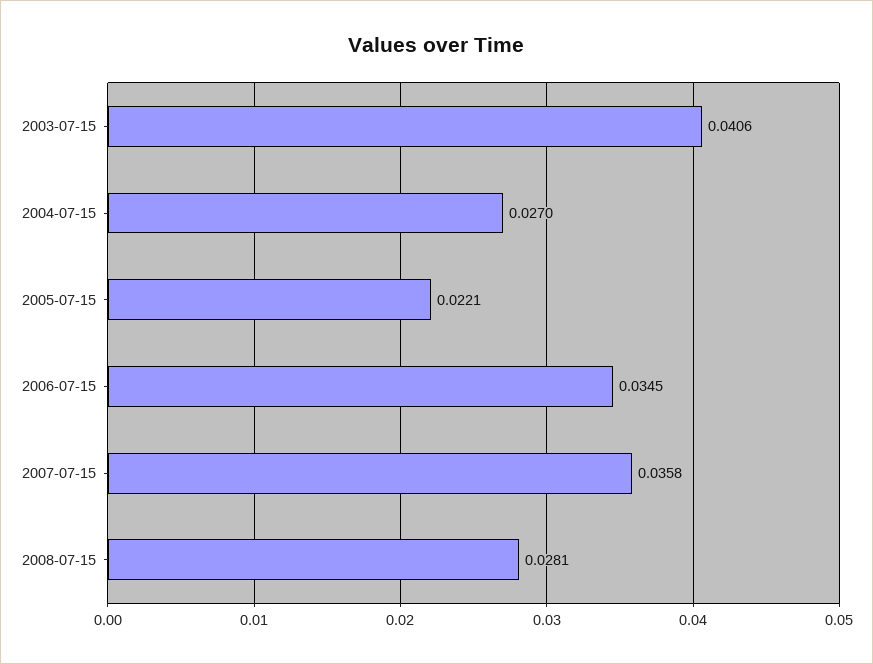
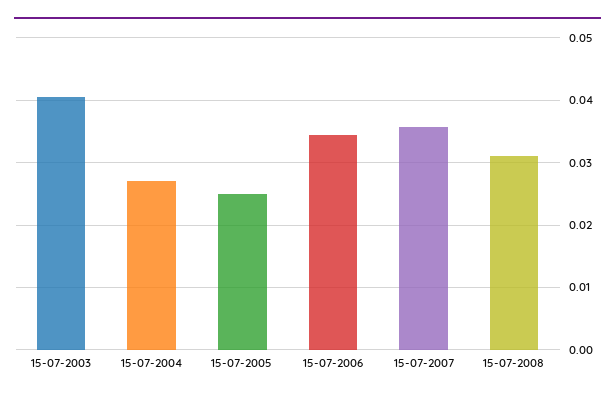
  {
    "2003-07-15": 0.0406,
    "2004-07-15": 0.027,
-   "2005-07-15": 0.0221,
+   "2005-07-15": 0.025,
    "2006-07-15": 0.0345,
    "2007-07-15": 0.0358,
-   "2008-07-15": 0.0281
+   "2008-07-15": 0.031
  }

